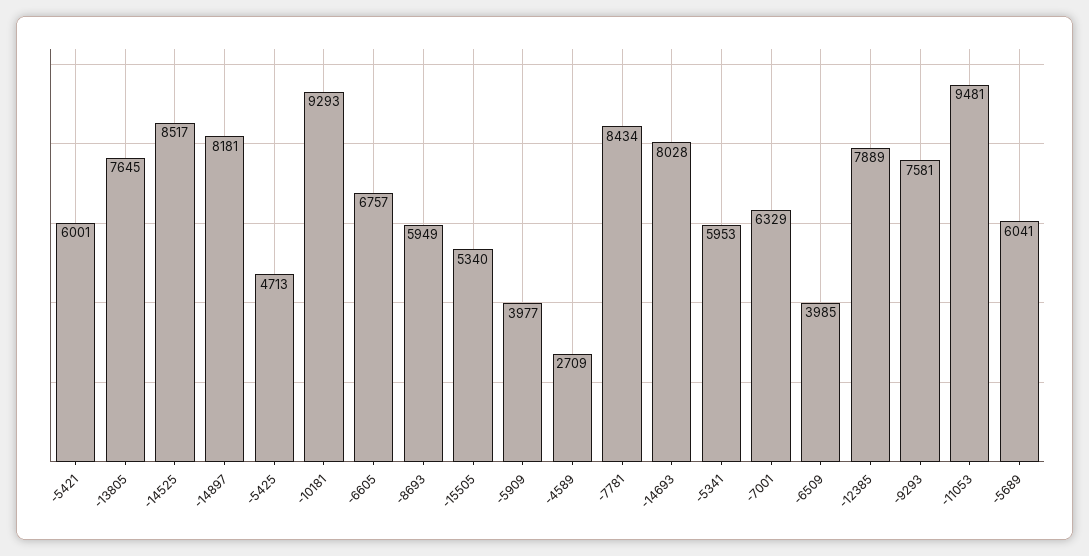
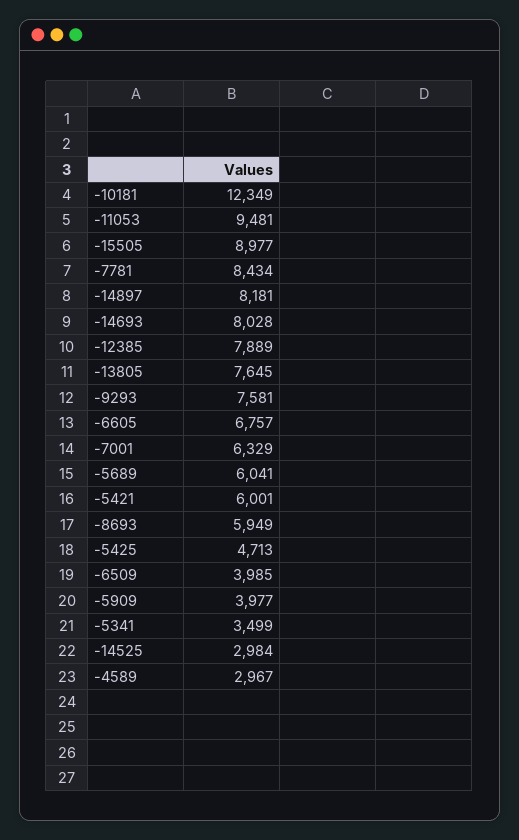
  {
    "-5421": 6001,
    "-13805": 7645,
-   "-14525": 8517,
+   "-14525": 2984,
    "-14897": 8181,
    "-5425": 4713,
-   "-10181": 9293,
+   "-10181": 12349,
    "-6605": 6757,
    "-8693": 5949,
-   "-15505": 5340,
+   "-15505": 8977,
    "-5909": 3977,
-   "-4589": 2709,
+   "-4589": 2967,
    "-7781": 8434,
    "-14693": 8028,
-   "-5341": 5953,
+   "-5341": 3499,
    "-7001": 6329,
    "-6509": 3985,
    "-12385": 7889,
    "-9293": 7581,
    "-11053": 9481,
    "-5689": 6041
  }

